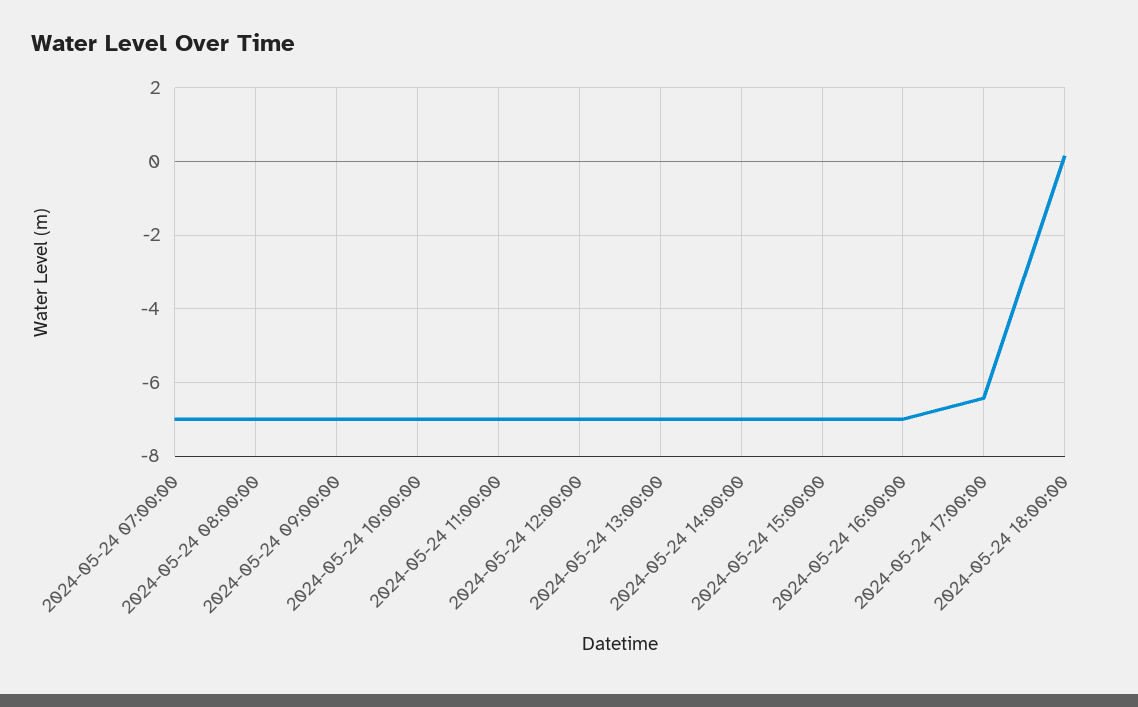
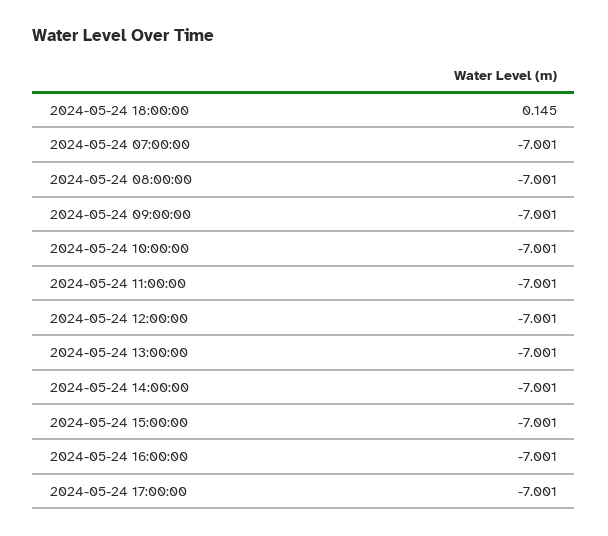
  {
    "2024-05-24 07:00:00": -7.001,
    "2024-05-24 08:00:00": -7.001,
    "2024-05-24 09:00:00": -7.001,
    "2024-05-24 10:00:00": -7.001,
    "2024-05-24 11:00:00": -7.001,
    "2024-05-24 12:00:00": -7.001,
    "2024-05-24 13:00:00": -7.001,
    "2024-05-24 14:00:00": -7.001,
    "2024-05-24 15:00:00": -7.001,
    "2024-05-24 16:00:00": -7.001,
-   "2024-05-24 17:00:00": -6.4,
+   "2024-05-24 17:00:00": -7.001,
    "2024-05-24 18:00:00": 0.145
  }

